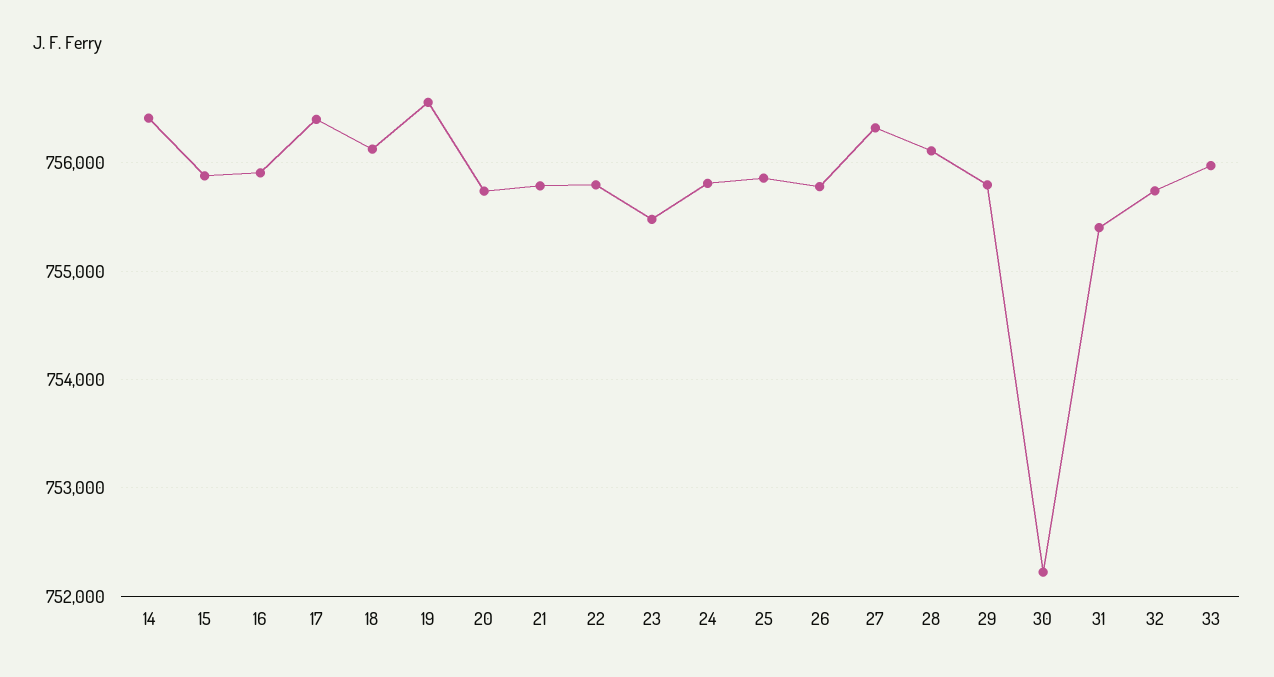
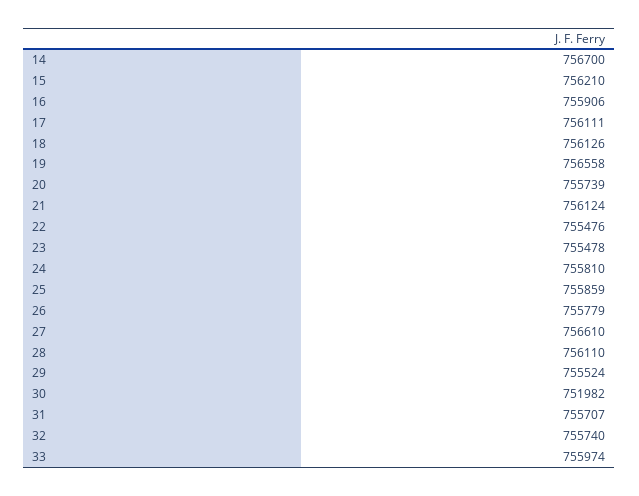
  {
-   "14": 756400,
+   "14": 756700,
-   "15": 755900,
+   "15": 756210,
    "16": 755906,
-   "17": 756400,
+   "17": 756111,
    "18": 756126,
    "19": 756558,
    "20": 755739,
-   "21": 755800,
+   "21": 756124,
-   "22": 755800,
+   "22": 755476,
    "23": 755478,
    "24": 755810,
    "25": 755859,
    "26": 755779,
-   "27": 756300,
+   "27": 756610,
    "28": 756110,
-   "29": 755800,
+   "29": 755524,
-   "30": 752200,
+   "30": 751982,
-   "31": 755400,
+   "31": 755707,
    "32": 755740,
    "33": 755974
  }

